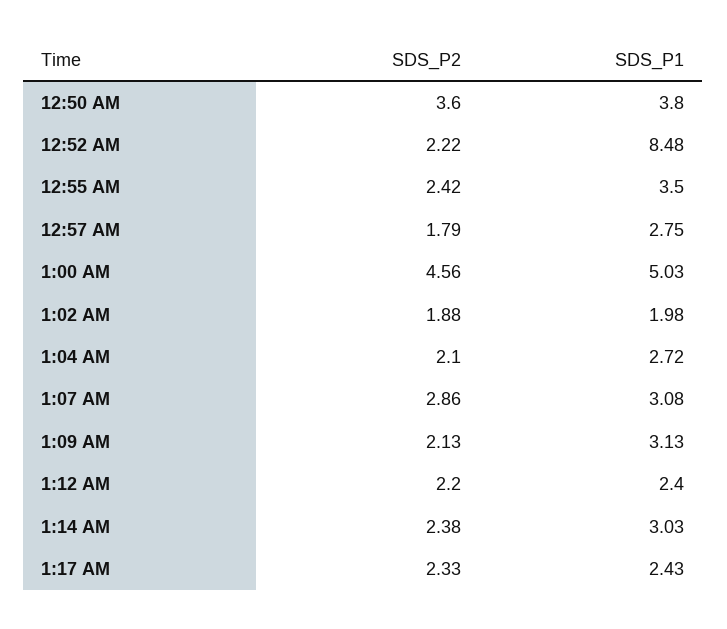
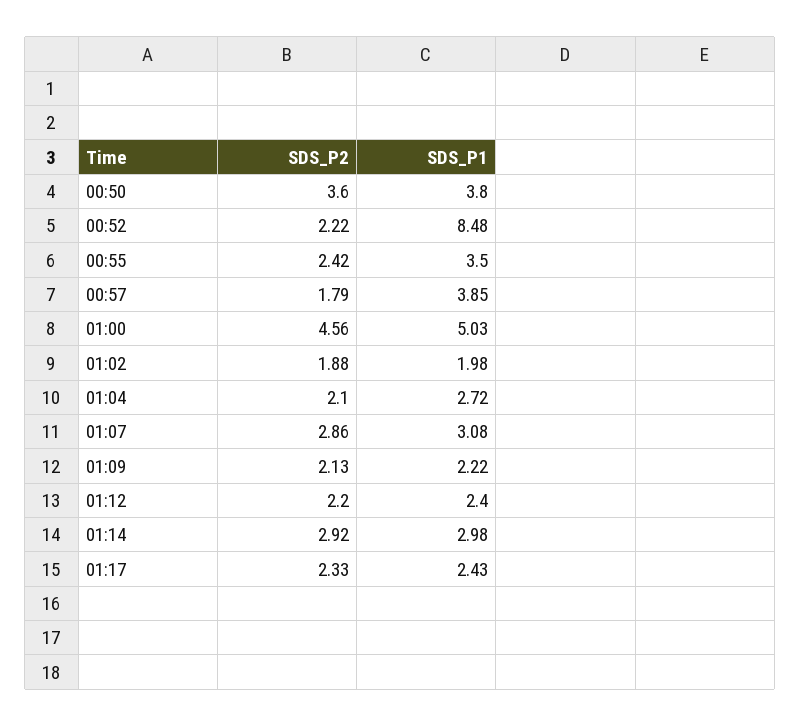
  {
    "SDS_P2": {
      "12:50 AM": 3.6,
      "12:52 AM": 2.22,
      "12:55 AM": 2.42,
      "12:57 AM": 1.79,
      "1:00 AM": 4.56,
      "1:02 AM": 1.88,
      "1:04 AM": 2.1,
      "1:07 AM": 2.86,
      "1:09 AM": 2.13,
      "1:12 AM": 2.2,
-     "1:14 AM": 2.38,
+     "1:14 AM": 2.92,
      "1:17 AM": 2.33
    },
    "SDS_P1": {
      "12:50 AM": 3.8,
      "12:52 AM": 8.48,
      "12:55 AM": 3.5,
-     "12:57 AM": 2.75,
+     "12:57 AM": 3.85,
      "1:00 AM": 5.03,
      "1:02 AM": 1.98,
      "1:04 AM": 2.72,
      "1:07 AM": 3.08,
-     "1:09 AM": 3.13,
+     "1:09 AM": 2.22,
      "1:12 AM": 2.4,
-     "1:14 AM": 3.03,
+     "1:14 AM": 2.98,
      "1:17 AM": 2.43
    }
  }

